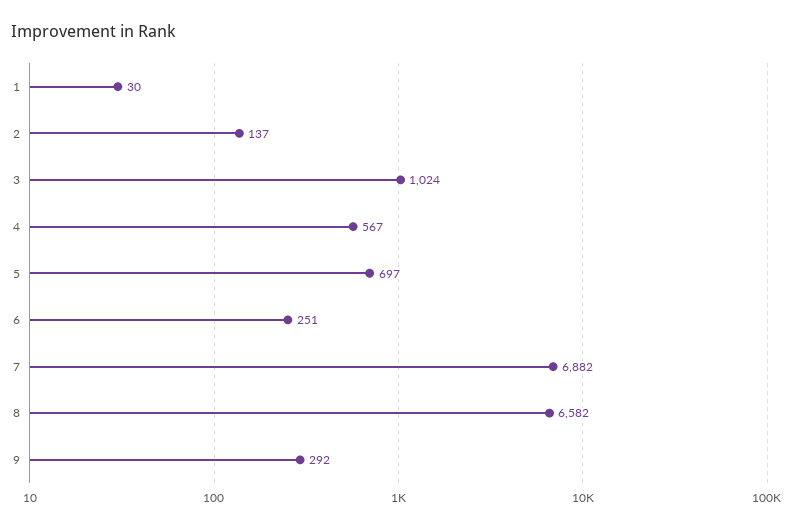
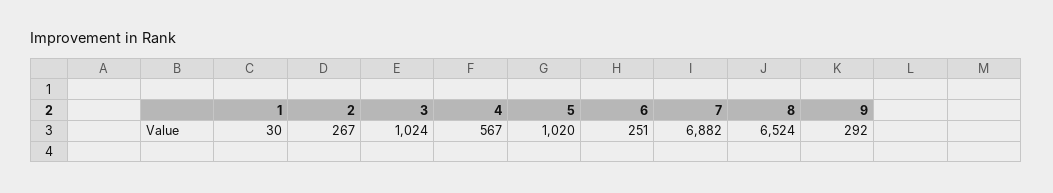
  {
    "1": 30,
-   "2": 137,
+   "2": 267,
    "3": 1024,
    "4": 567,
-   "5": 697,
+   "5": 1020,
    "6": 251,
    "7": 6882,
-   "8": 6582,
+   "8": 6524,
    "9": 292
  }

